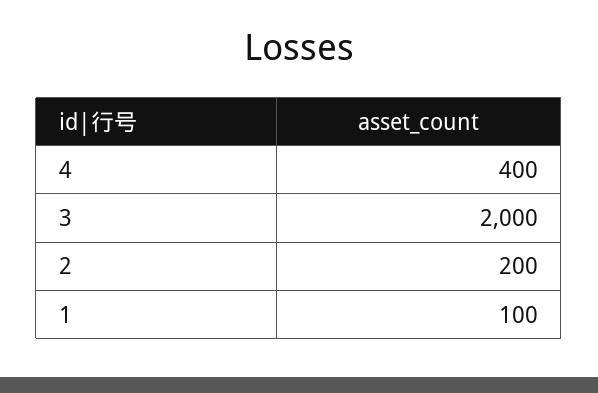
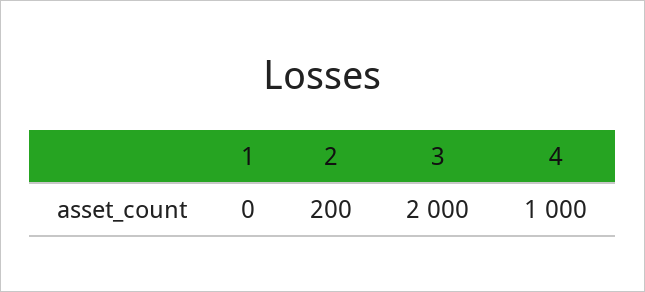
  {
-   "4": 400,
+   "4": 1000,
    "3": 2000,
    "2": 200,
-   "1": 100
+   "1": 0
  }

